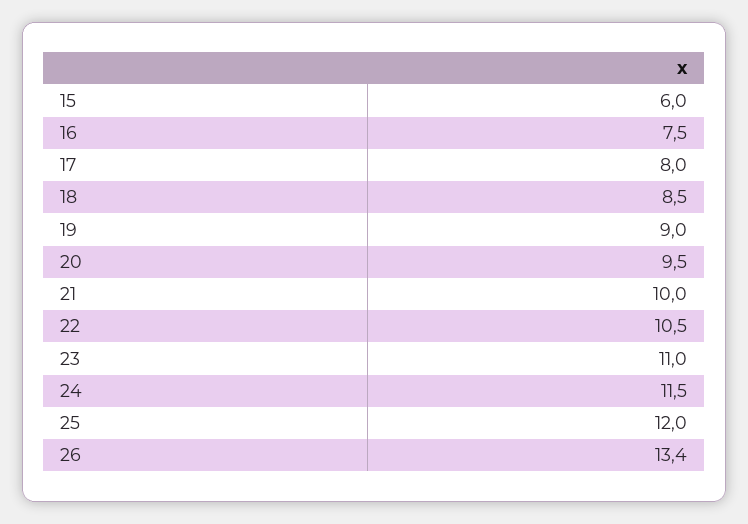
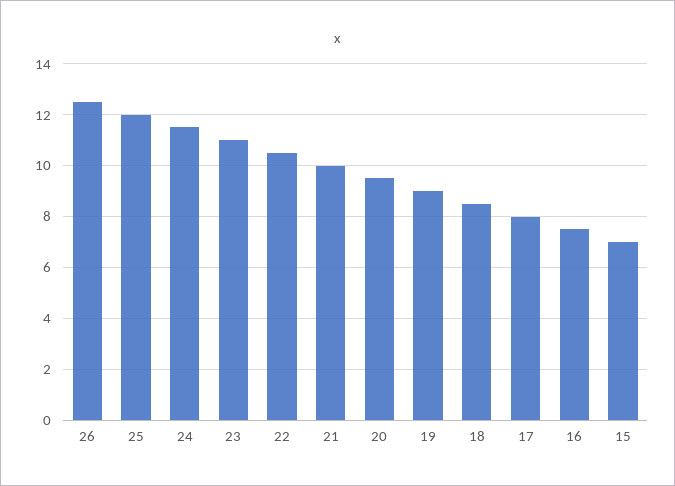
  {
-   "15": 6,
+   "15": 7,
    "16": 7.5,
    "17": 8,
    "18": 8.5,
    "19": 9,
    "20": 9.5,
    "21": 10,
    "22": 10.5,
    "23": 11,
    "24": 11.5,
    "25": 12,
-   "26": 13.4
+   "26": 12.5
  }

